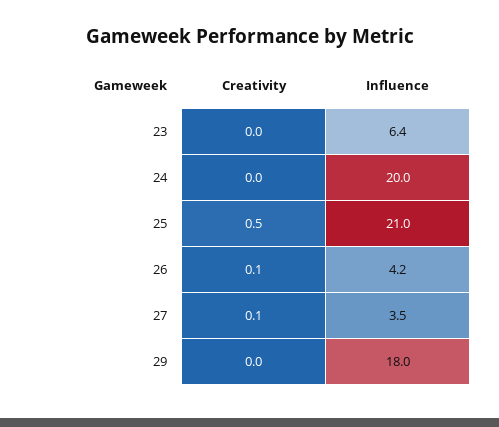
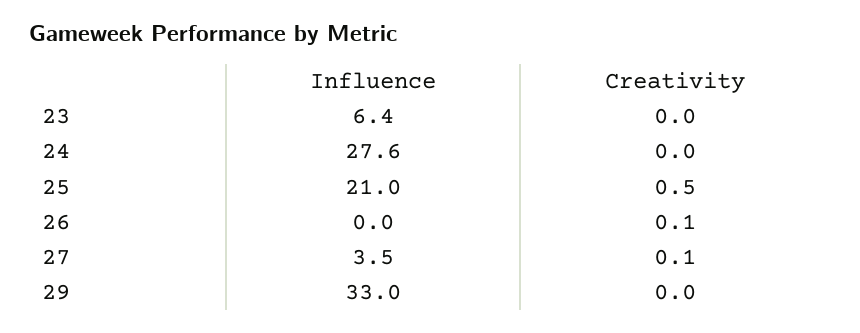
  {
    "Creativity": {
      "23": 0,
      "24": 0,
      "25": 0.5,
      "26": 0.1,
      "27": 0.1,
      "29": 0
    },
    "Influence": {
      "23": 6.4,
-     "24": 20,
+     "24": 27.6,
      "25": 21,
-     "26": 4.2,
+     "26": 0,
      "27": 3.5,
-     "29": 18
+     "29": 33
    }
  }

